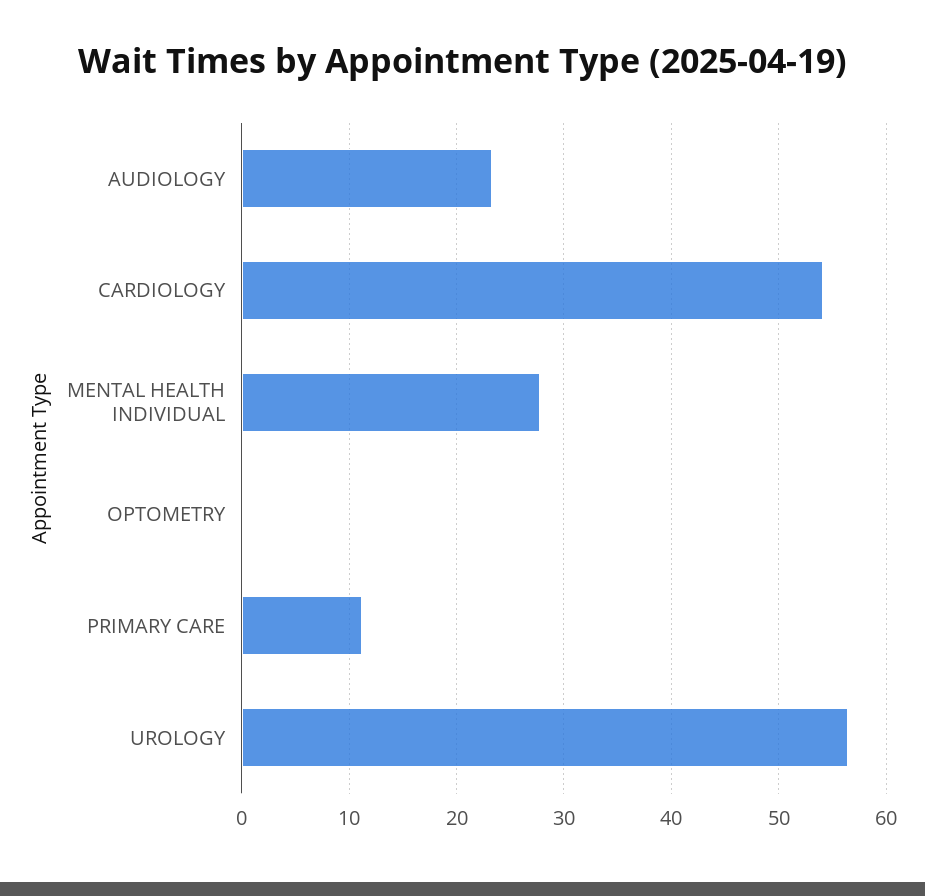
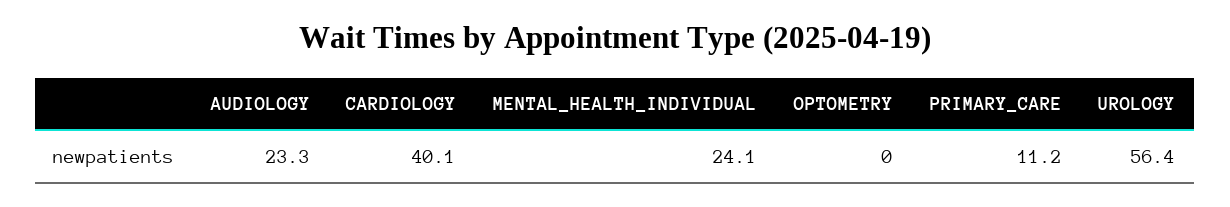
  {
    "AUDIOLOGY": 23.3,
-   "CARDIOLOGY": 54,
+   "CARDIOLOGY": 40.1,
-   "MENTAL HEALTH INDIVIDUAL": 28,
+   "MENTAL HEALTH INDIVIDUAL": 24.1,
    "OPTOMETRY": 0,
    "PRIMARY CARE": 11.2,
    "UROLOGY": 56.4
  }

